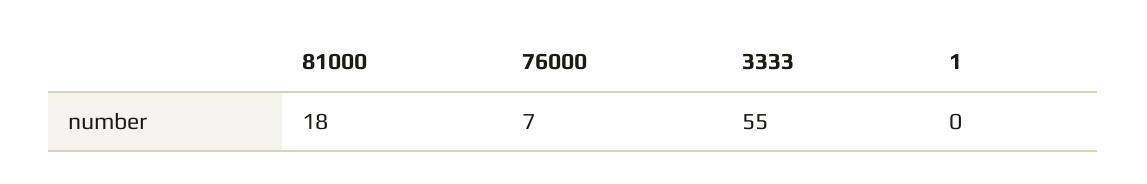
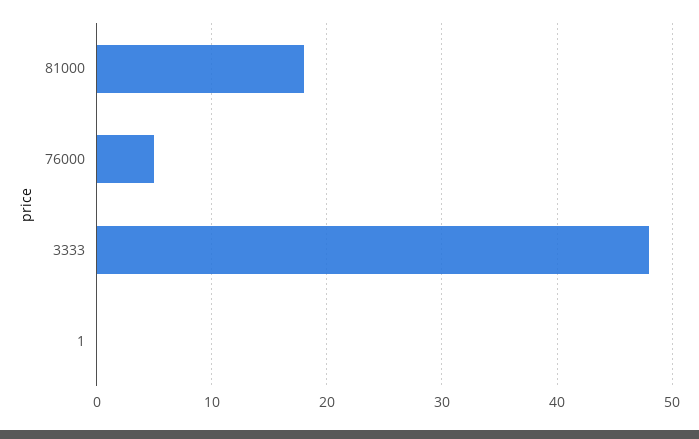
  {
    "81000": 18,
-   "76000": 7,
+   "76000": 5,
-   "3333": 55,
+   "3333": 48,
    "1": 0
  }

